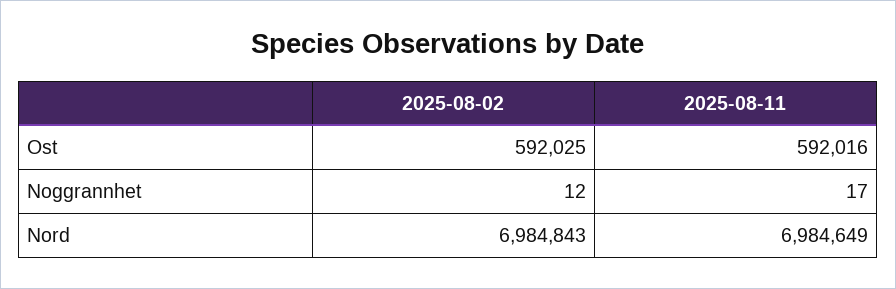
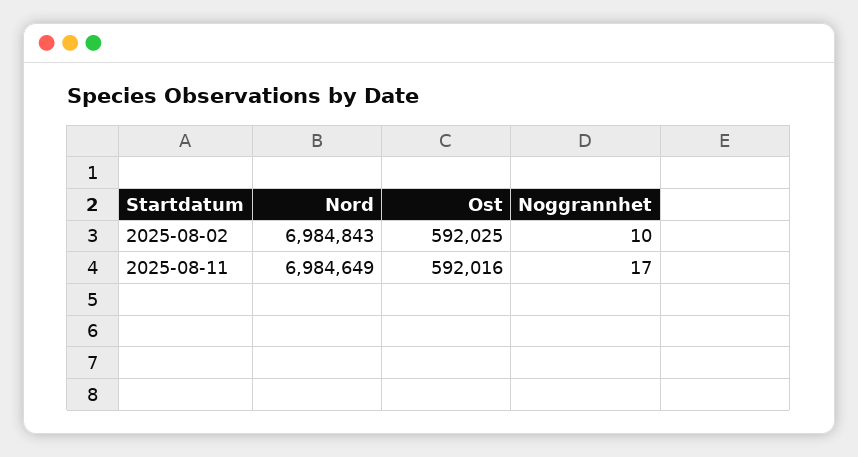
  {
    "2025-08-02": {
      "Ost": 592025,
-     "Noggrannhet": 12,
+     "Noggrannhet": 10,
      "Nord": 6984843
    },
    "2025-08-11": {
      "Ost": 592016,
      "Noggrannhet": 17,
      "Nord": 6984649
    }
  }

